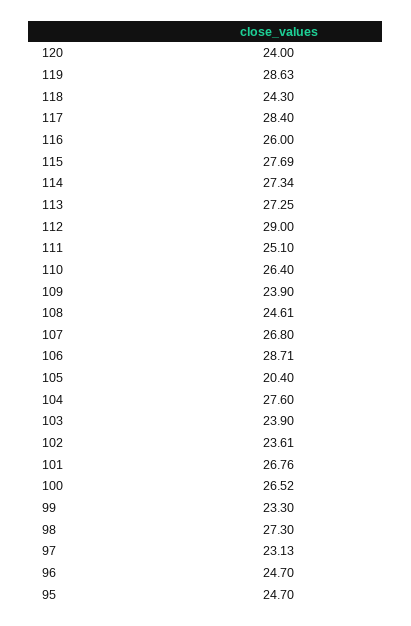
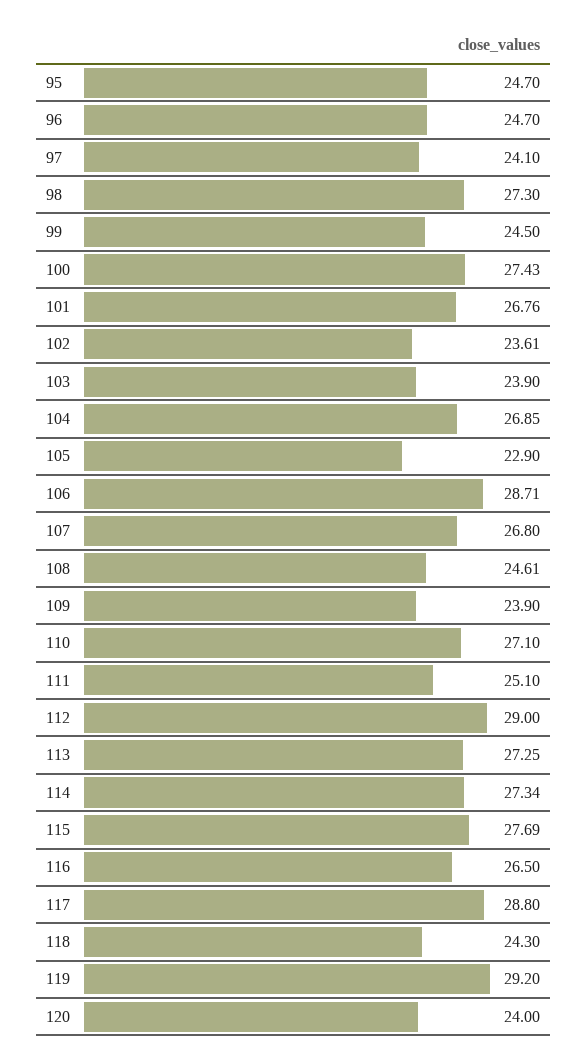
  {
    "120": 24,
-   "119": 28.63,
+   "119": 29.2,
    "118": 24.3,
-   "117": 28.4,
+   "117": 28.8,
-   "116": 26,
+   "116": 26.5,
    "115": 27.69,
    "114": 27.34,
    "113": 27.25,
    "112": 29,
    "111": 25.1,
-   "110": 26.4,
+   "110": 27.1,
    "109": 23.9,
    "108": 24.61,
    "107": 26.8,
    "106": 28.71,
-   "105": 20.4,
+   "105": 22.9,
-   "104": 27.6,
+   "104": 26.85,
    "103": 23.9,
    "102": 23.61,
    "101": 26.76,
-   "100": 26.52,
+   "100": 27.43,
-   "99": 23.3,
+   "99": 24.5,
    "98": 27.3,
-   "97": 23.13,
+   "97": 24.1,
    "96": 24.7,
    "95": 24.7
  }

